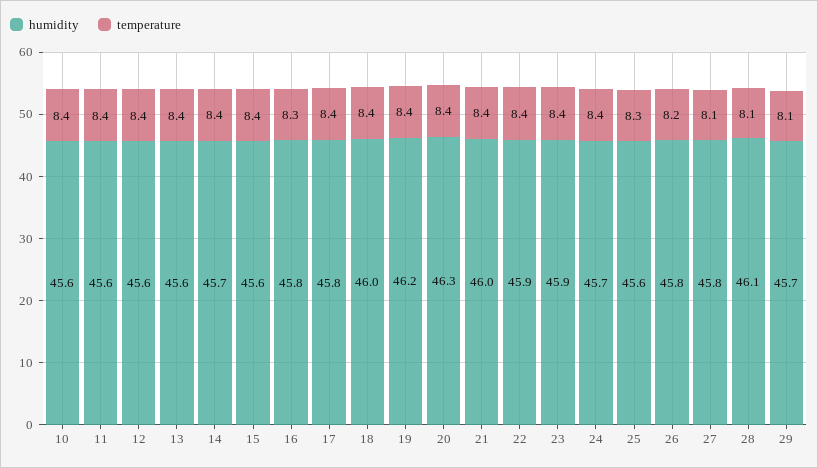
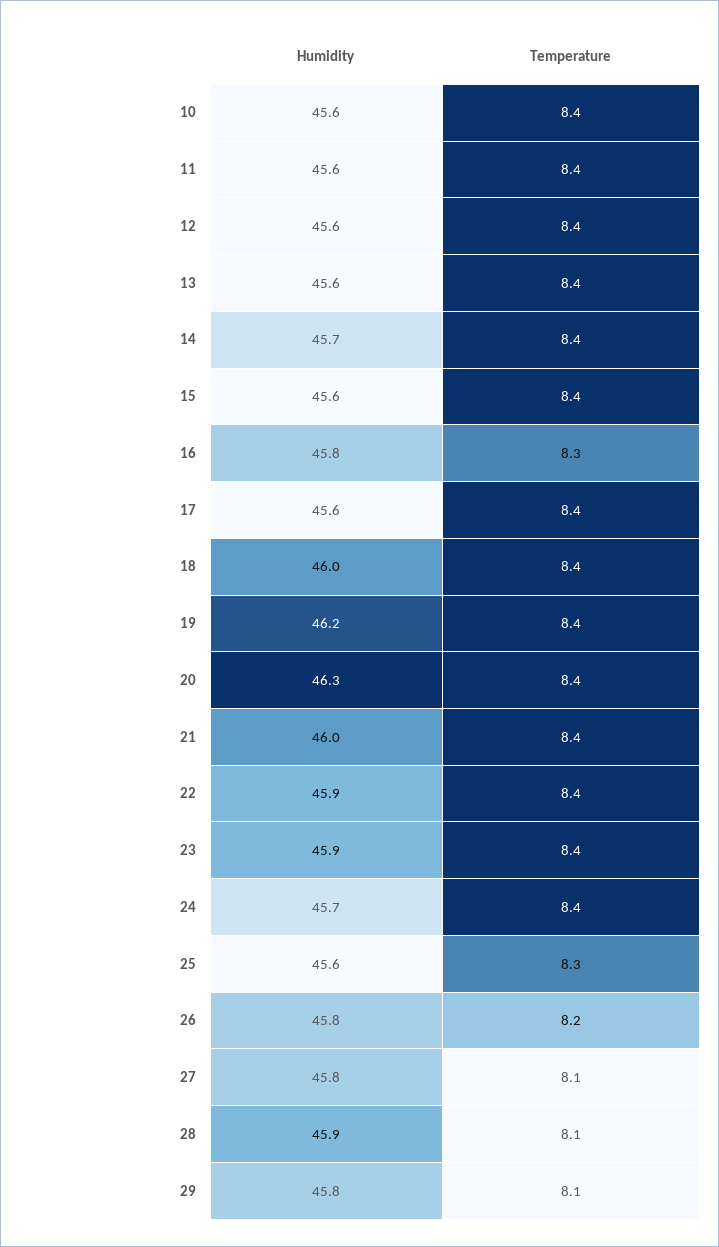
  {
    "humidity": {
      "10": 45.6,
      "11": 45.6,
      "12": 45.6,
      "13": 45.6,
      "14": 45.7,
      "15": 45.6,
      "16": 45.8,
-     "17": 45.8,
+     "17": 45.6,
      "18": 46,
      "19": 46.2,
      "20": 46.3,
      "21": 46,
      "22": 45.9,
      "23": 45.9,
      "24": 45.7,
      "25": 45.6,
      "26": 45.8,
      "27": 45.8,
-     "28": 46.1,
+     "28": 45.9,
-     "29": 45.7
+     "29": 45.8
    },
    "temperature": {
      "10": 8.4,
      "11": 8.4,
      "12": 8.4,
      "13": 8.4,
      "14": 8.4,
      "15": 8.4,
      "16": 8.3,
      "17": 8.4,
      "18": 8.4,
      "19": 8.4,
      "20": 8.4,
      "21": 8.4,
      "22": 8.4,
      "23": 8.4,
      "24": 8.4,
      "25": 8.3,
      "26": 8.2,
      "27": 8.1,
      "28": 8.1,
      "29": 8.1
    }
  }

